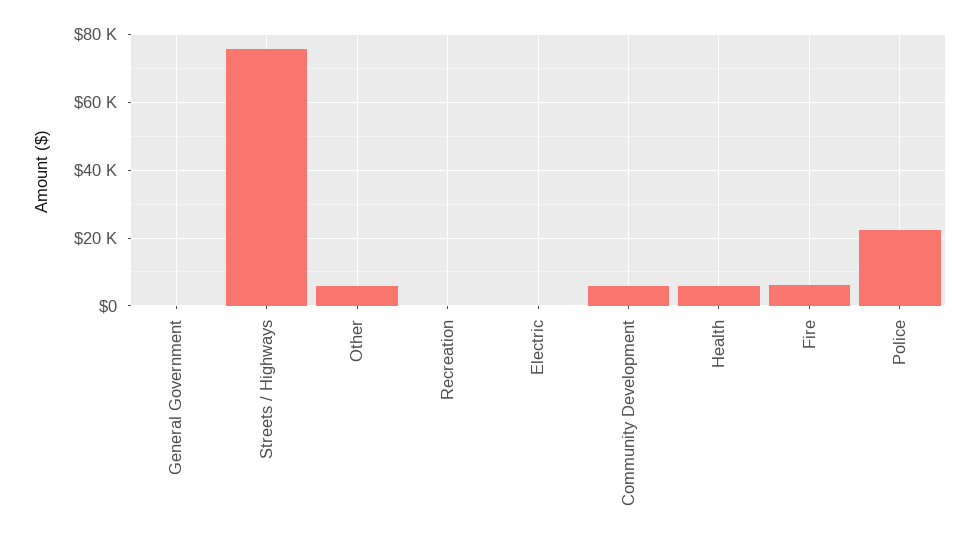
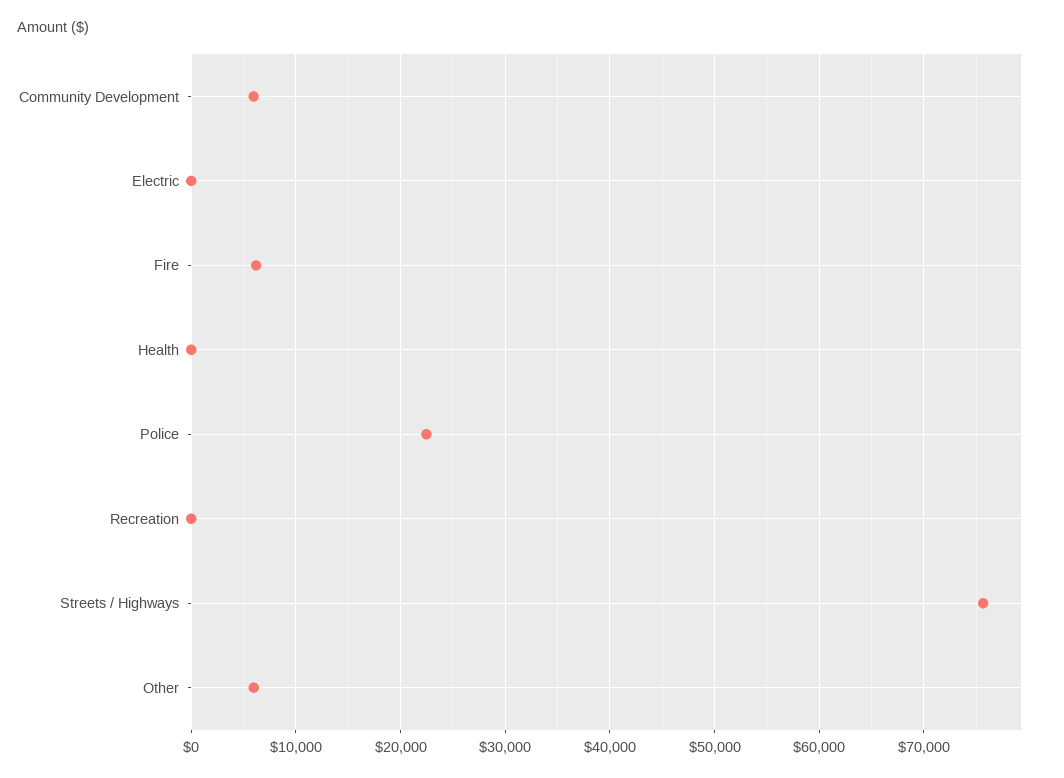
  {
-   "General Government": 0,
    "Streets / Highways": 76000,
    "Other": 6000,
    "Recreation": 0,
    "Electric": 0,
    "Community Development": 6000,
-   "Health": 6000,
+   "Health": 0,
    "Fire": 6000,
    "Police": 22000
  }

